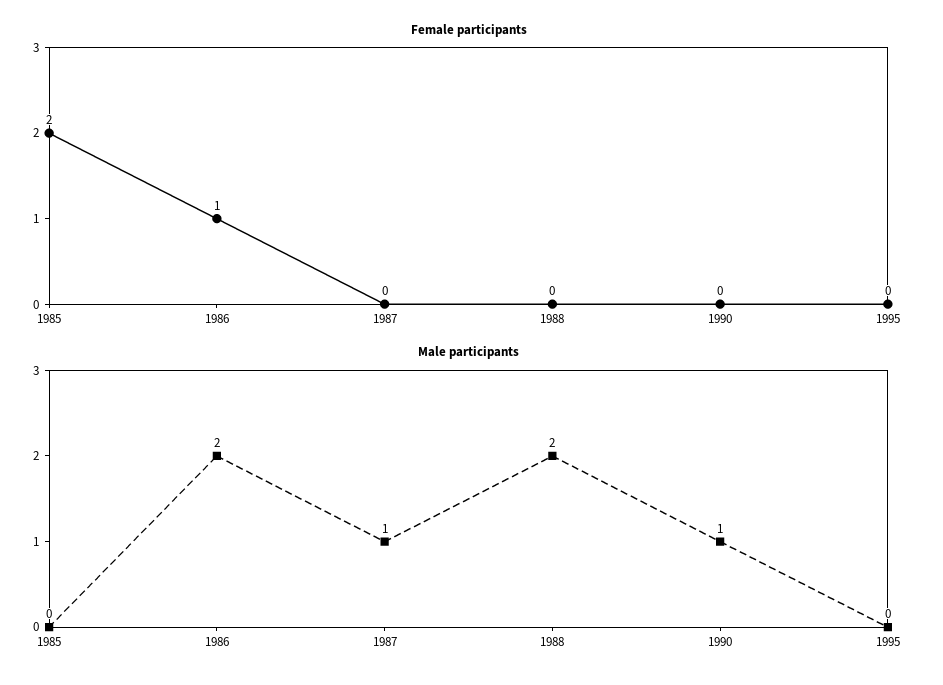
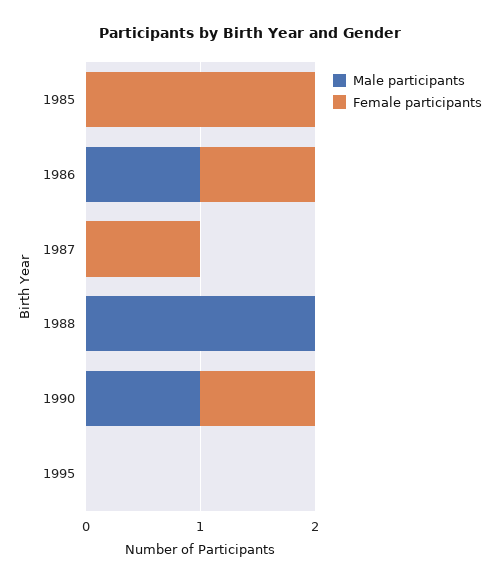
  {
    "Female participants": {
      "1985": 2,
      "1986": 1,
-     "1987": 0,
+     "1987": 1,
      "1988": 0,
-     "1990": 0,
+     "1990": 1,
      "1995": 0
    },
    "Male participants": {
      "1985": 0,
-     "1986": 2,
+     "1986": 1,
-     "1987": 1,
+     "1987": 0,
      "1988": 2,
      "1990": 1,
      "1995": 0
    }
  }

